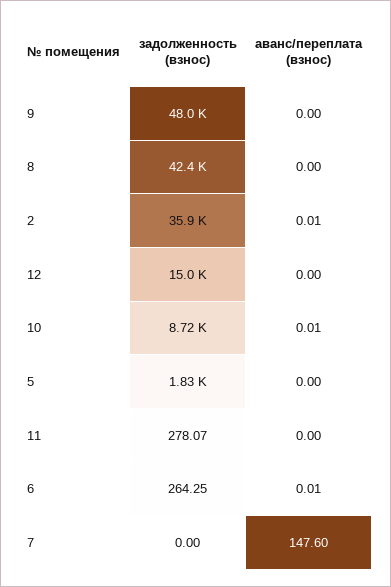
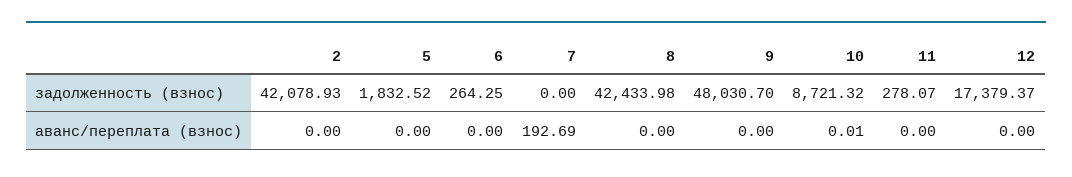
  {
    "задолженность (взнос)": {
      "9": 48030.7,
      "8": 42433.98,
-     "2": 35900,
+     "2": 42078.93,
-     "12": 15000,
+     "12": 17379.37,
      "10": 8721.32,
      "5": 1832.52,
      "11": 278.07,
      "6": 264.25,
      "7": 0
    },
    "аванс/переплата (взнос)": {
      "9": 0,
      "8": 0,
-     "2": 0.01,
+     "2": 0,
      "12": 0,
      "10": 0.01,
      "5": 0,
      "11": 0,
-     "6": 0.01,
+     "6": 0,
-     "7": 147.6
+     "7": 192.69
    }
  }

